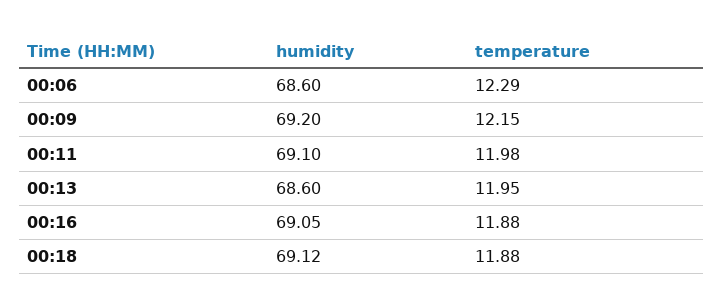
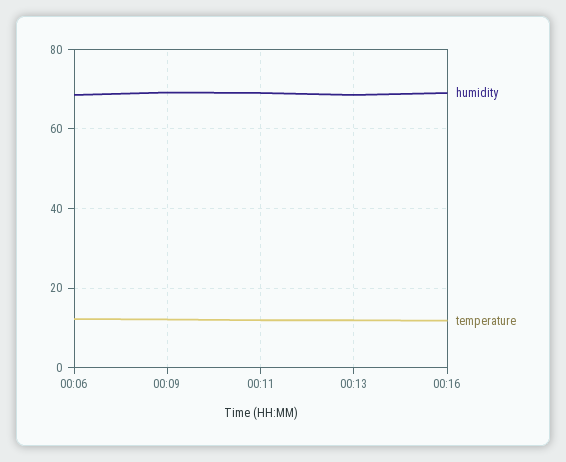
  {
    "humidity": {
      "00:06": 68.6,
      "00:09": 69.2,
      "00:11": 69.1,
      "00:13": 68.6,
-     "00:16": 69.05,
+     "00:16": 69.05
-     "00:18": 69.12
    },
    "temperature": {
      "00:06": 12.29,
      "00:09": 12.15,
      "00:11": 11.98,
      "00:13": 11.95,
-     "00:16": 11.88,
+     "00:16": 11.88
-     "00:18": 11.88
    }
  }

